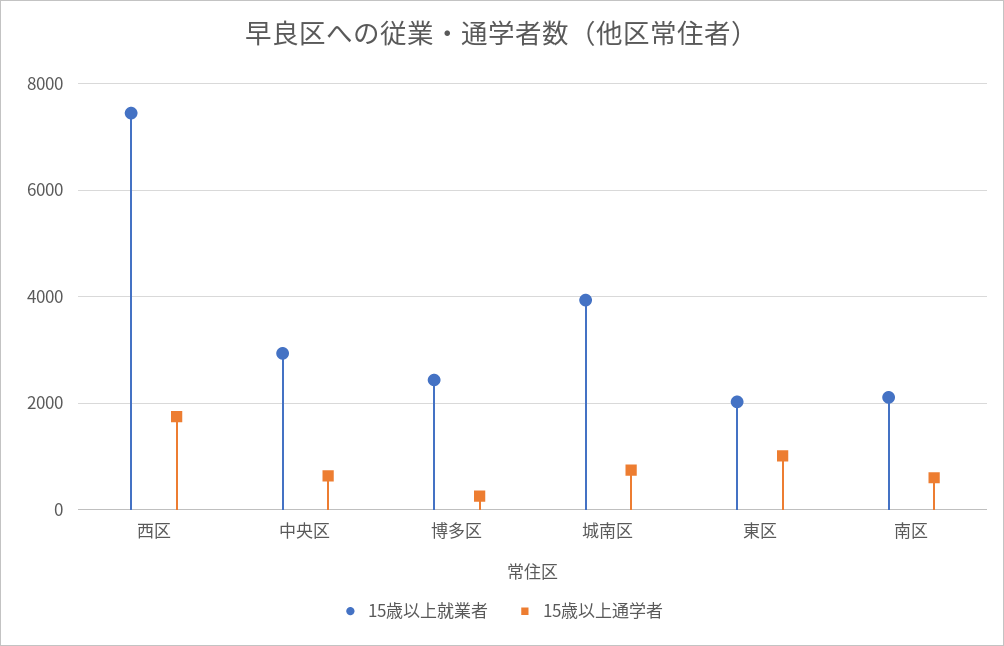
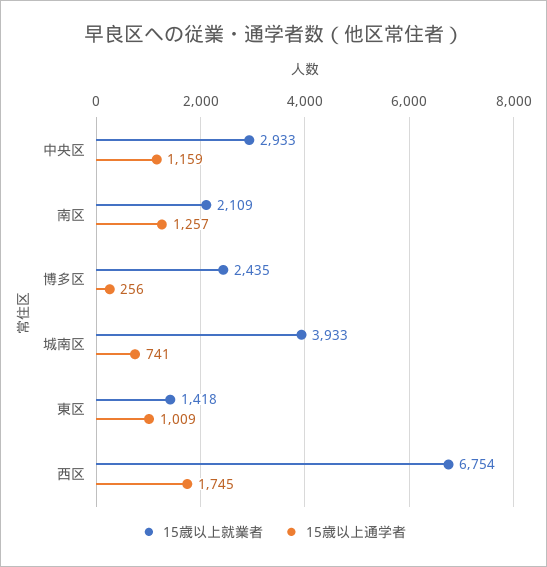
  {
    "15歳以上就業者": {
-     "西区": 7400,
+     "西区": 6754,
      "中央区": 2933,
      "博多区": 2435,
      "城南区": 3933,
-     "東区": 2000,
+     "東区": 1418,
      "南区": 2109
    },
    "15歳以上通学者": {
      "西区": 1745,
-     "中央区": 600,
+     "中央区": 1159,
      "博多区": 256,
      "城南区": 741,
      "東区": 1009,
-     "南区": 600
+     "南区": 1257
    }
  }

